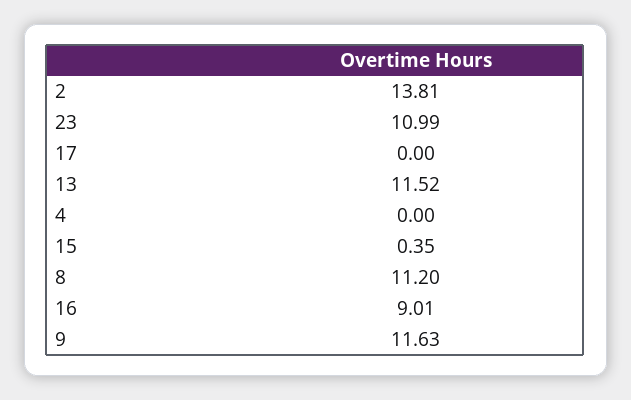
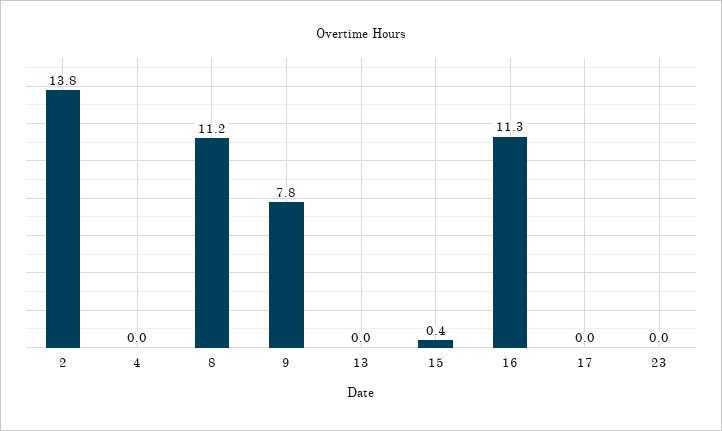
  {
    "2": 13.81,
-   "23": 10.99,
+   "23": 0,
    "17": 0,
-   "13": 11.52,
+   "13": 0,
    "4": 0,
    "15": 0.35,
    "8": 11.2,
-   "16": 9.01,
+   "16": 11.3,
-   "9": 11.63
+   "9": 7.8
  }

